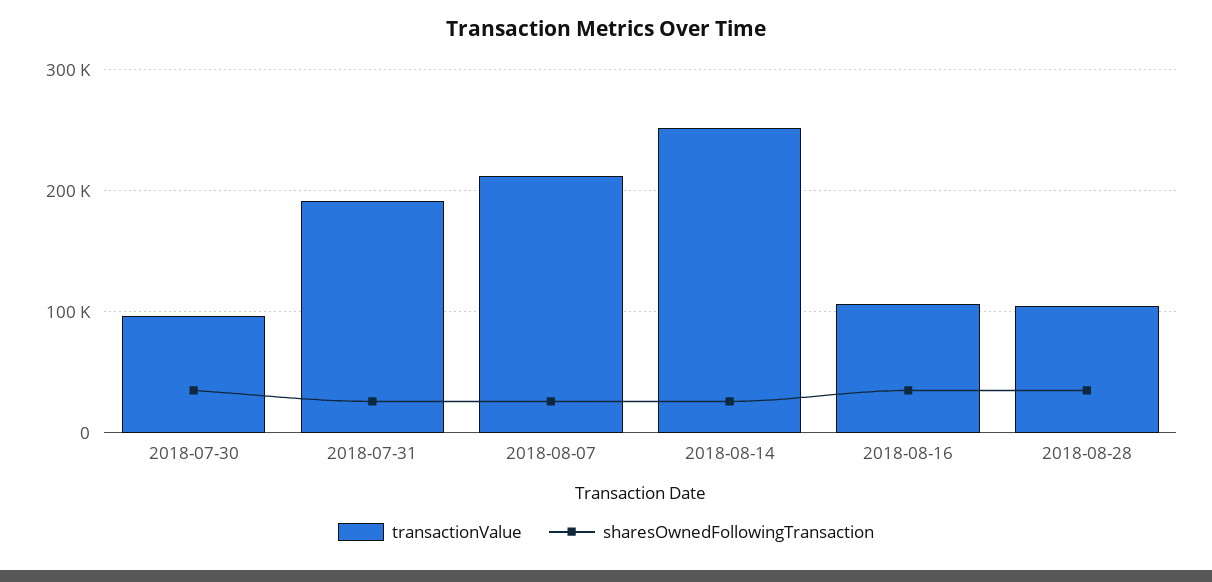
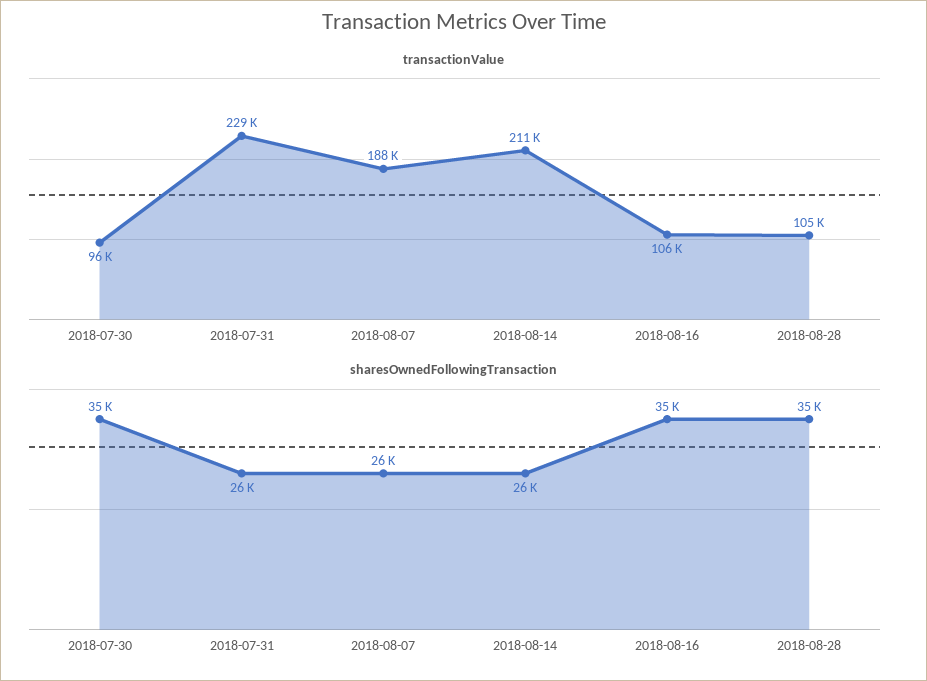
  {
    "transactionValue": {
      "2018-07-30": 96000,
-     "2018-07-31": 190000,
+     "2018-07-31": 229000,
-     "2018-08-07": 210000,
+     "2018-08-07": 188000,
-     "2018-08-14": 250000,
+     "2018-08-14": 211000,
      "2018-08-16": 106000,
      "2018-08-28": 105000
    },
    "sharesOwnedFollowingTransaction": {
      "2018-07-30": 35000,
      "2018-07-31": 26000,
      "2018-08-07": 26000,
      "2018-08-14": 26000,
      "2018-08-16": 35000,
      "2018-08-28": 35000
    }
  }

